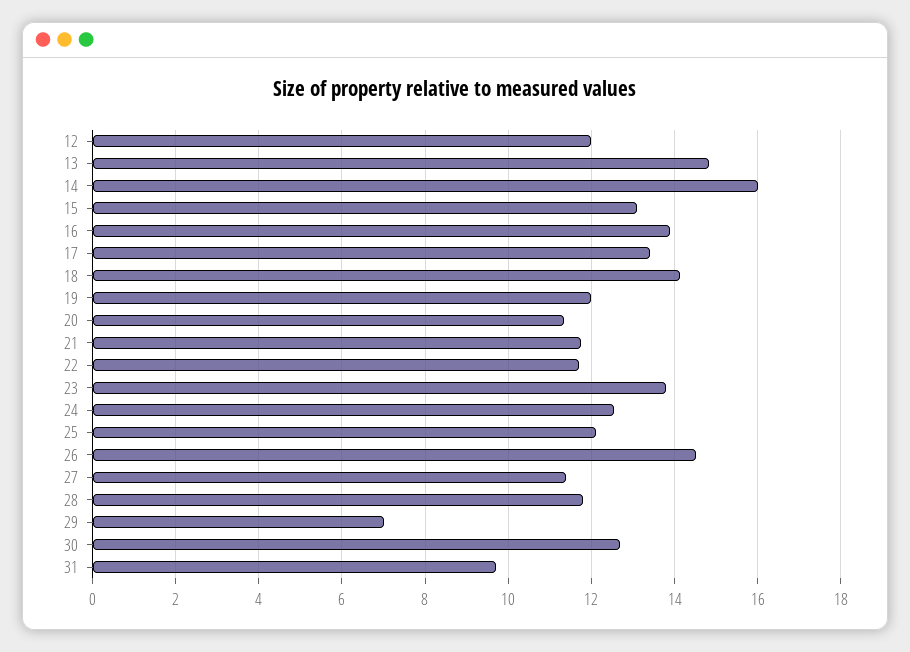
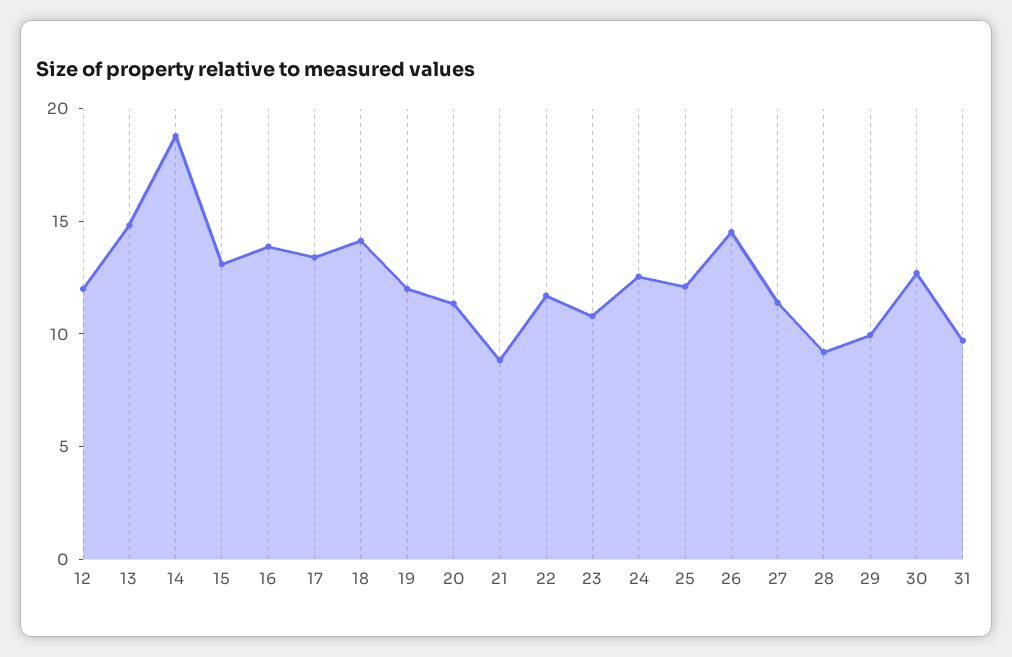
  {
    "12": 12,
    "13": 14.8,
-   "14": 16,
+   "14": 19,
    "15": 13.2,
    "16": 13.8,
    "17": 13.4,
    "18": 14.2,
    "19": 12,
    "20": 11.4,
-   "21": 11.8,
+   "21": 9,
    "22": 11.8,
-   "23": 13.8,
+   "23": 11,
    "24": 12.6,
    "25": 12.2,
    "26": 14.6,
    "27": 11.4,
-   "28": 11.8,
+   "28": 9,
-   "29": 7,
+   "29": 10,
    "30": 12.8,
    "31": 9.8
  }

